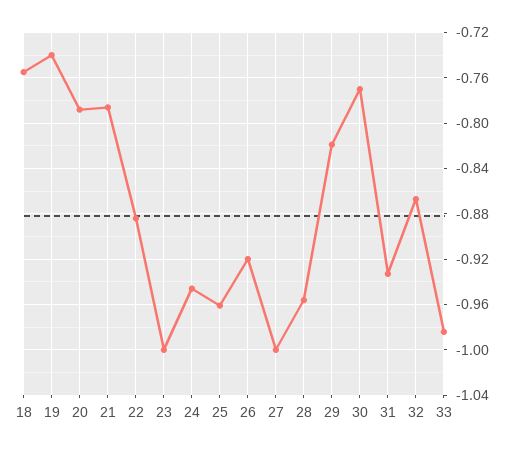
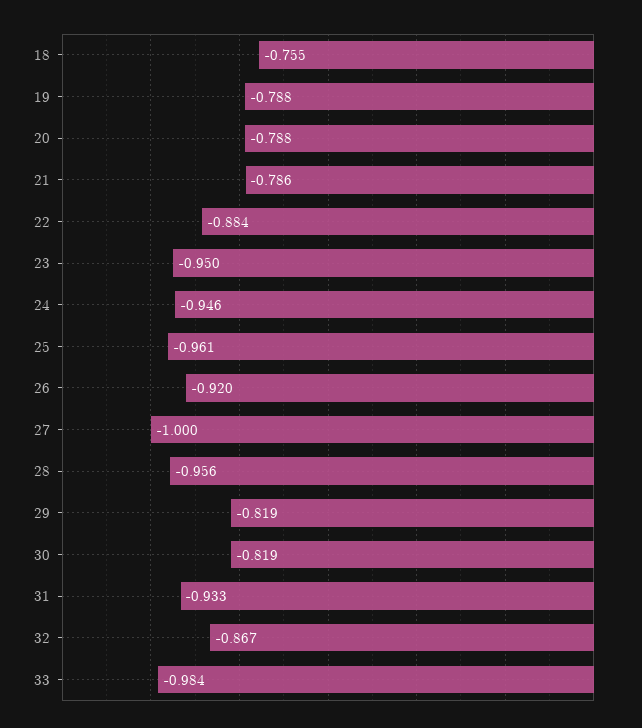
  {
    "18": -0.755,
-   "19": -0.74,
+   "19": -0.788,
    "20": -0.788,
    "21": -0.786,
    "22": -0.884,
-   "23": -1,
+   "23": -0.95,
    "24": -0.946,
    "25": -0.961,
    "26": -0.92,
    "27": -1,
    "28": -0.956,
    "29": -0.819,
-   "30": -0.77,
+   "30": -0.819,
    "31": -0.933,
    "32": -0.867,
    "33": -0.984
  }

